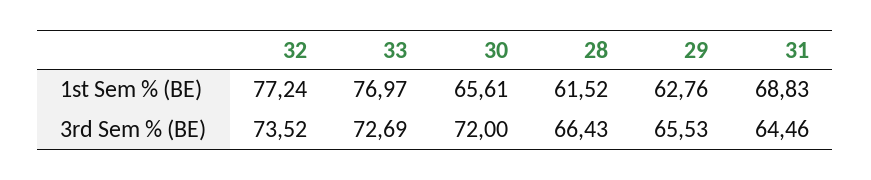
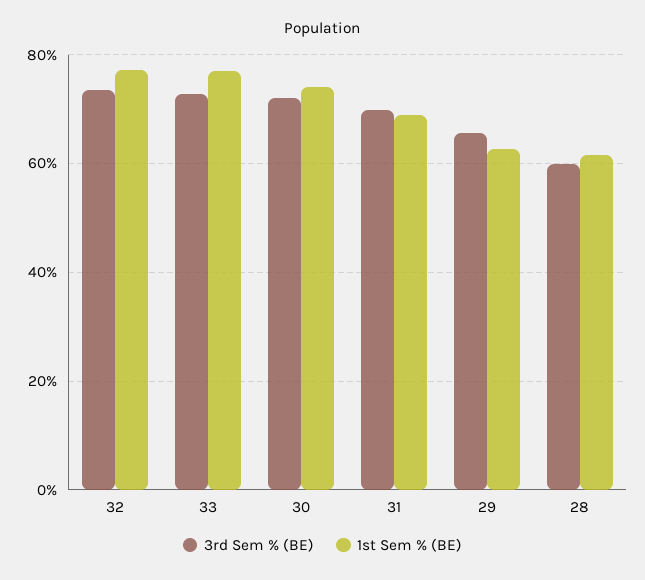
  {
    "1st Sem % (BE)": {
      "32": 77.24,
      "33": 76.97,
-     "30": 65.61,
+     "30": 74,
      "28": 61.52,
      "29": 62.76,
      "31": 68.83
    },
    "3rd Sem % (BE)": {
      "32": 73.52,
      "33": 72.69,
      "30": 72,
-     "28": 66.43,
+     "28": 60,
      "29": 65.53,
-     "31": 64.46
+     "31": 70
    }
  }

